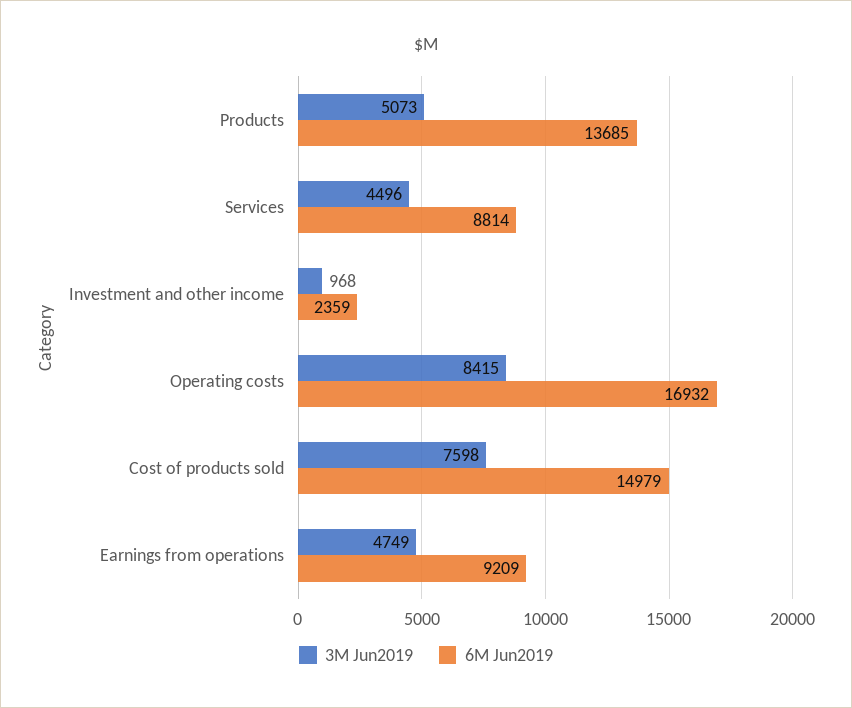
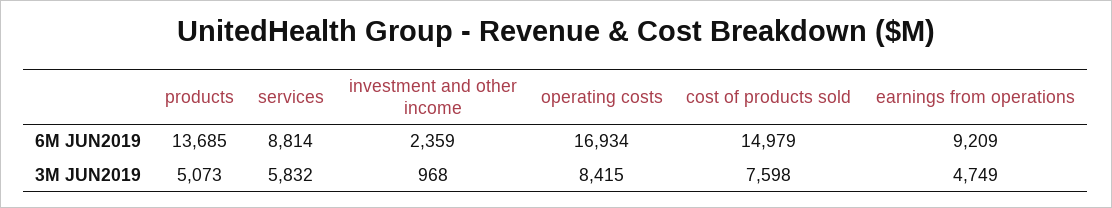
  {
    "3M Jun2019": {
      "Products": 5073,
-     "Services": 4496,
+     "Services": 5832,
      "Investment and other income": 968,
      "Operating costs": 8415,
      "Cost of products sold": 7598,
      "Earnings from operations": 4749
    },
    "6M Jun2019": {
      "Products": 13685,
      "Services": 8814,
      "Investment and other income": 2359,
-     "Operating costs": 16932,
+     "Operating costs": 16934,
      "Cost of products sold": 14979,
      "Earnings from operations": 9209
    }
  }

